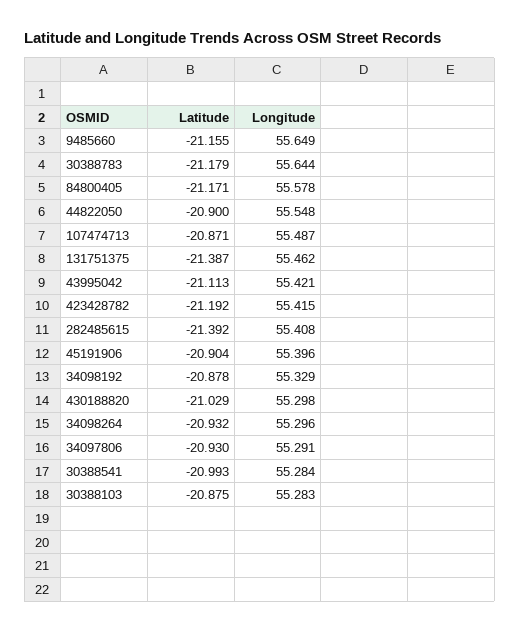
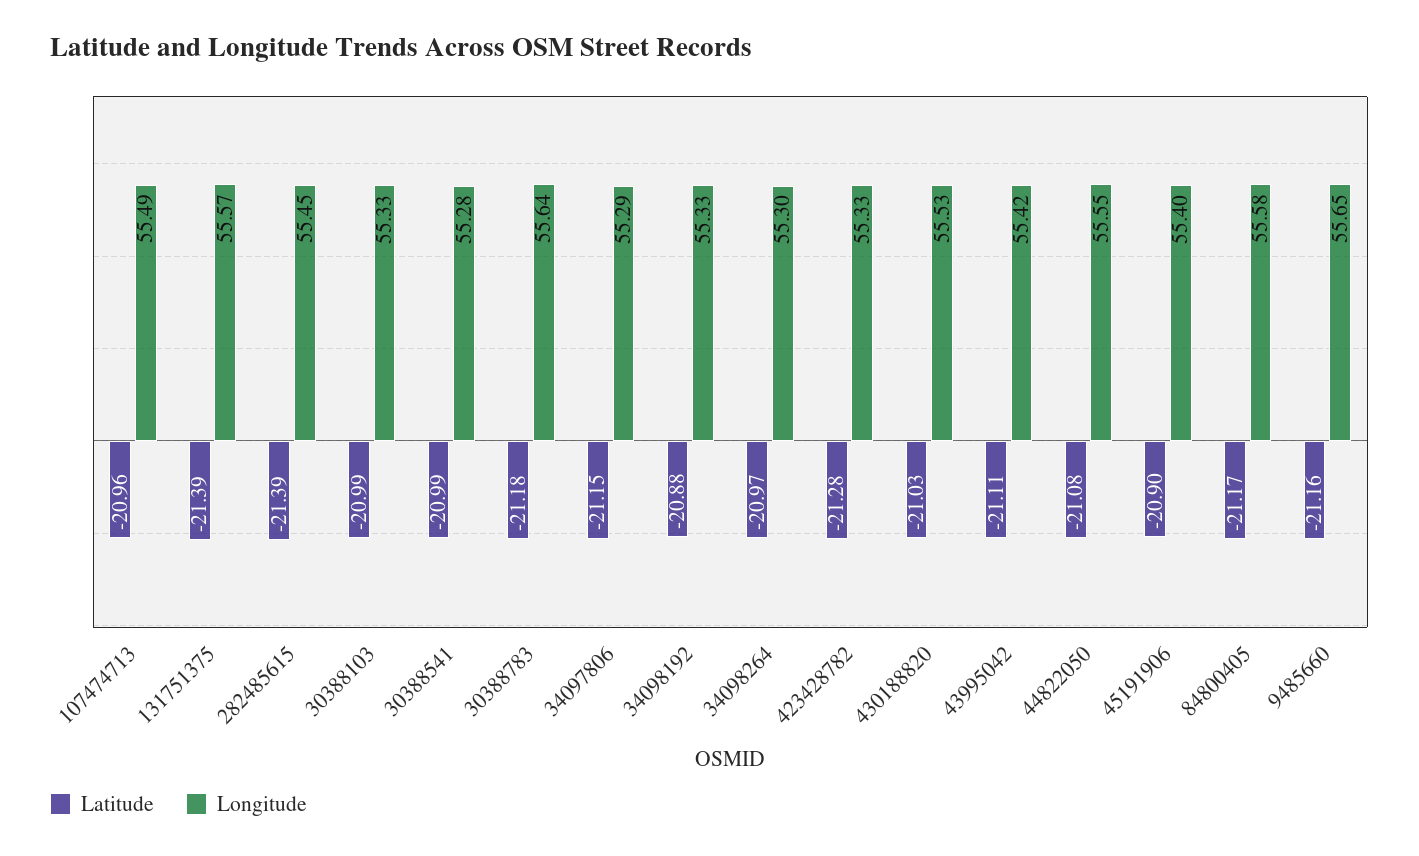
  {
    "Latitude": {
      "9485660": -21.155,
      "30388783": -21.179,
      "84800405": -21.171,
-     "44822050": -20.9,
+     "44822050": -21.08,
-     "107474713": -20.871,
+     "107474713": -20.96,
      "131751375": -21.387,
      "43995042": -21.113,
-     "423428782": -21.192,
+     "423428782": -21.28,
      "282485615": -21.392,
      "45191906": -20.904,
      "34098192": -20.878,
      "430188820": -21.029,
-     "34098264": -20.932,
+     "34098264": -20.97,
-     "34097806": -20.93,
+     "34097806": -21.15,
      "30388541": -20.993,
-     "30388103": -20.875
+     "30388103": -20.99
    },
    "Longitude": {
      "9485660": 55.649,
      "30388783": 55.644,
      "84800405": 55.578,
      "44822050": 55.548,
      "107474713": 55.487,
-     "131751375": 55.462,
+     "131751375": 55.57,
      "43995042": 55.421,
-     "423428782": 55.415,
+     "423428782": 55.33,
-     "282485615": 55.408,
+     "282485615": 55.45,
      "45191906": 55.396,
      "34098192": 55.329,
-     "430188820": 55.298,
+     "430188820": 55.53,
      "34098264": 55.296,
      "34097806": 55.291,
      "30388541": 55.284,
-     "30388103": 55.283
+     "30388103": 55.33
    }
  }

